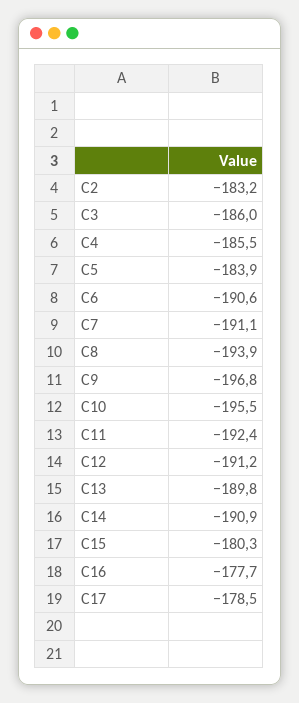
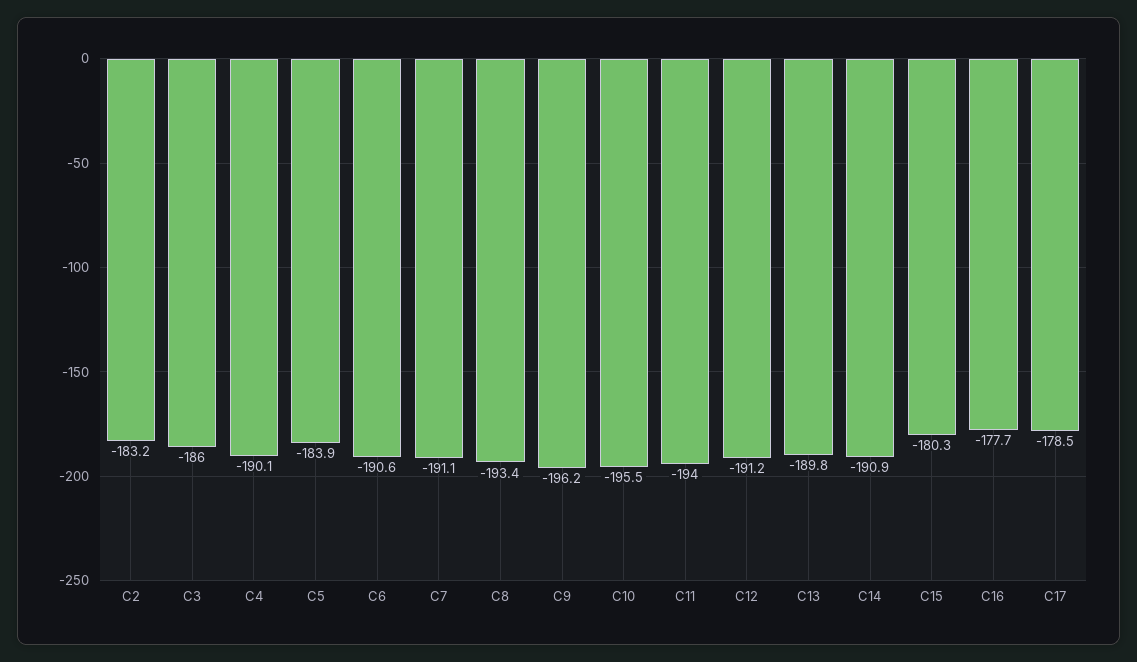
  {
    "C2": -183.2,
    "C3": -186,
-   "C4": -185.5,
+   "C4": -190.1,
    "C5": -183.9,
    "C6": -190.6,
    "C7": -191.1,
-   "C8": -193.9,
+   "C8": -193.4,
-   "C9": -196.8,
+   "C9": -196.2,
    "C10": -195.5,
-   "C11": -192.4,
+   "C11": -194,
    "C12": -191.2,
    "C13": -189.8,
    "C14": -190.9,
    "C15": -180.3,
    "C16": -177.7,
    "C17": -178.5
  }

